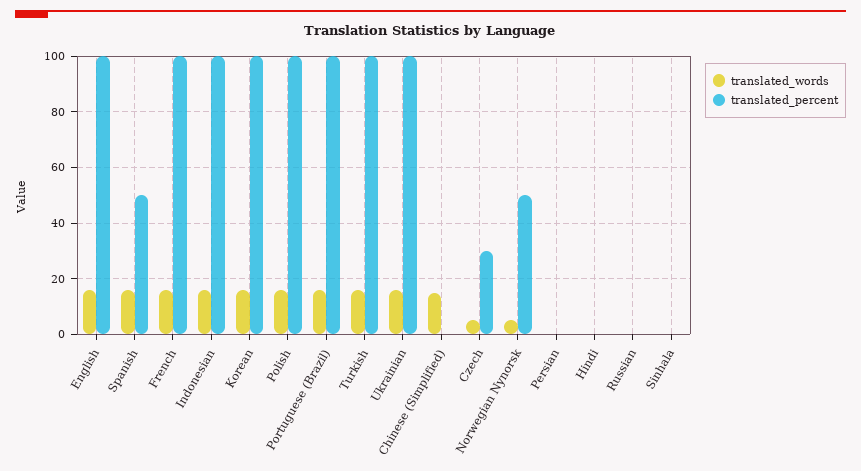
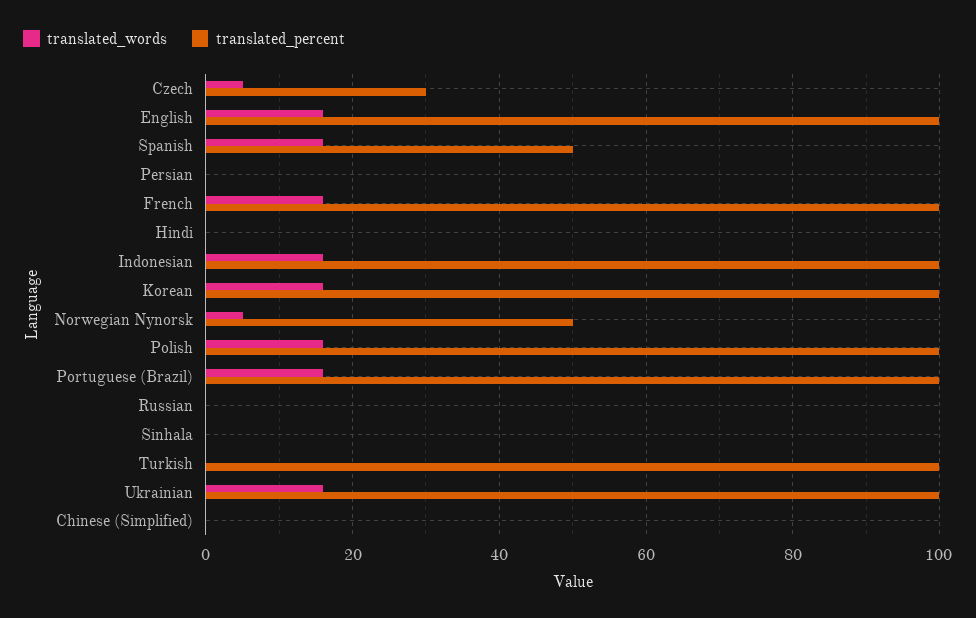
  {
    "translated_words": {
      "English": 15,
      "Spanish": 15,
      "French": 15,
      "Indonesian": 15,
      "Korean": 15,
      "Polish": 15,
      "Portuguese (Brazil)": 15,
-     "Turkish": 15,
+     "Turkish": 0,
      "Ukrainian": 15,
-     "Chinese (Simplified)": 15,
+     "Chinese (Simplified)": 0,
      "Czech": 5,
      "Norwegian Nynorsk": 5,
      "Persian": 0,
      "Hindi": 0,
      "Russian": 0,
      "Sinhala": 0
    },
    "translated_percent": {
      "English": 100,
      "Spanish": 50,
      "French": 100,
      "Indonesian": 100,
      "Korean": 100,
      "Polish": 100,
      "Portuguese (Brazil)": 100,
      "Turkish": 100,
      "Ukrainian": 100,
      "Chinese (Simplified)": 0,
      "Czech": 30,
      "Norwegian Nynorsk": 50,
      "Persian": 0,
      "Hindi": 0,
      "Russian": 0,
      "Sinhala": 0
    }
  }

